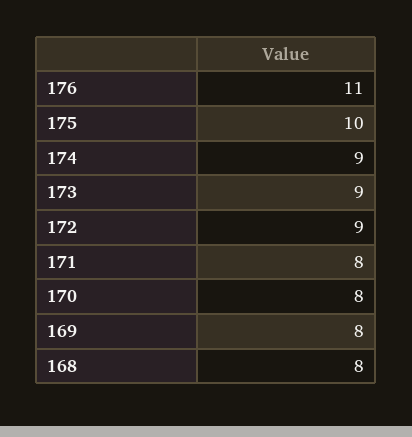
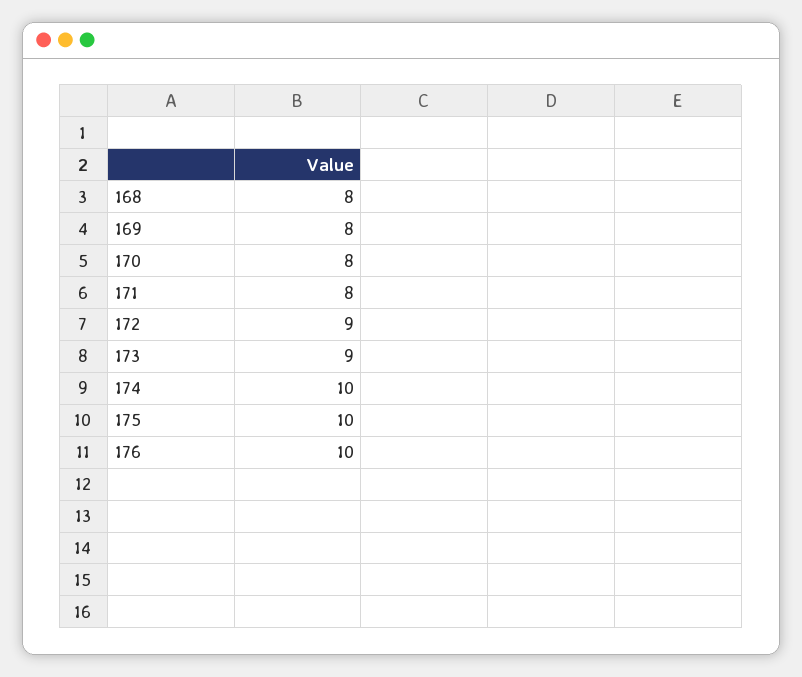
  {
-   "176": 11,
+   "176": 10,
    "175": 10,
-   "174": 9,
+   "174": 10,
    "173": 9,
    "172": 9,
    "171": 8,
    "170": 8,
    "169": 8,
    "168": 8
  }

